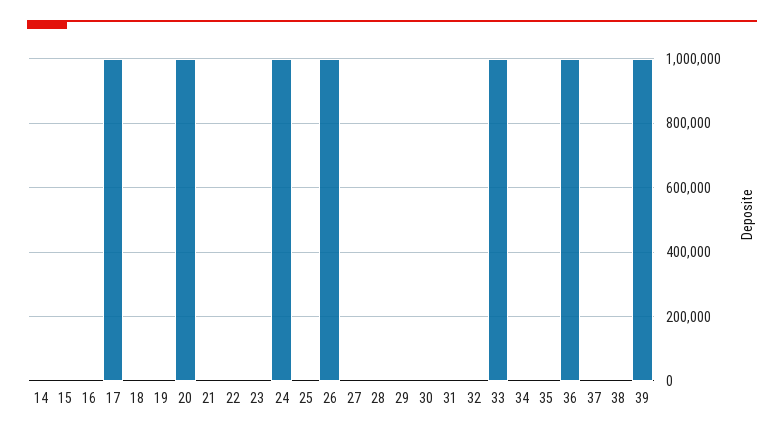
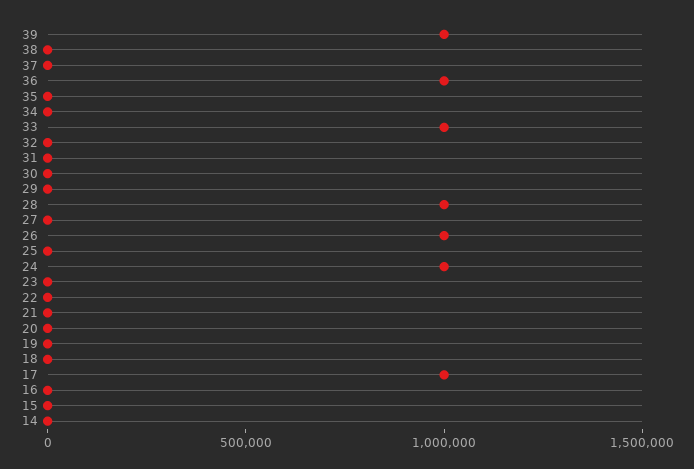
  {
    "14": 0,
    "15": 0,
    "16": 0,
    "17": 1000000,
    "18": 0,
    "19": 0,
-   "20": 1000000,
+   "20": 0,
    "21": 0,
    "22": 0,
    "23": 0,
    "24": 1000000,
    "25": 0,
    "26": 1000000,
    "27": 0,
-   "28": 0,
+   "28": 1000000,
    "29": 0,
    "30": 0,
    "31": 0,
    "32": 0,
    "33": 1000000,
    "34": 0,
    "35": 0,
    "36": 1000000,
    "37": 0,
    "38": 0,
    "39": 1000000
  }

